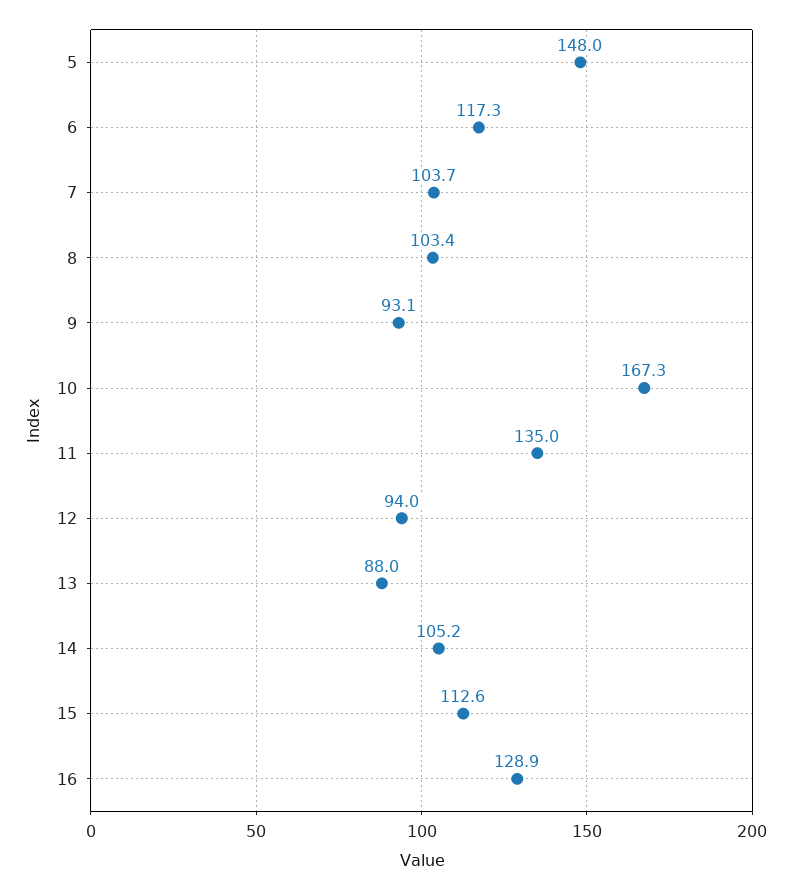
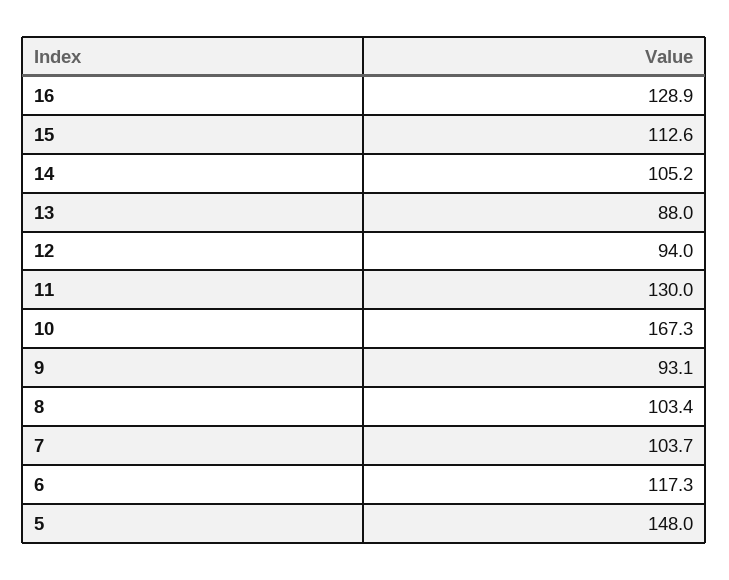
  {
    "5": 148,
    "6": 117.3,
    "7": 103.7,
    "8": 103.4,
    "9": 93.1,
    "10": 167.3,
-   "11": 135,
+   "11": 130,
    "12": 94,
    "13": 88,
    "14": 105.2,
    "15": 112.6,
    "16": 128.9
  }

